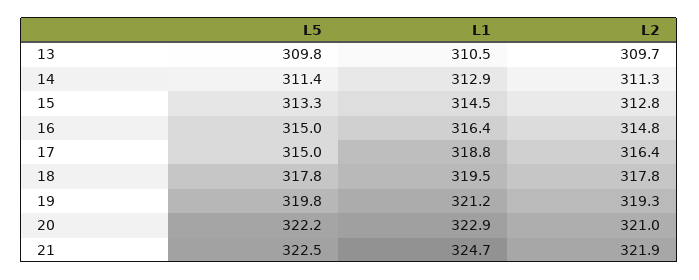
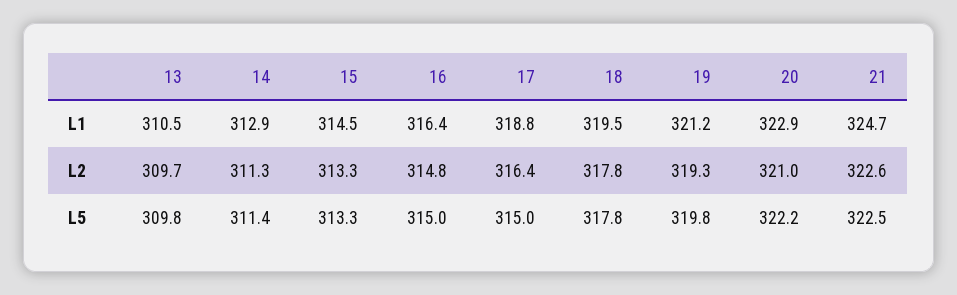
  {
    "L5": {
      "13": 309.8,
      "14": 311.4,
      "15": 313.3,
      "16": 315,
      "17": 315,
      "18": 317.8,
      "19": 319.8,
      "20": 322.2,
      "21": 322.5
    },
    "L1": {
      "13": 310.5,
      "14": 312.9,
      "15": 314.5,
      "16": 316.4,
      "17": 318.8,
      "18": 319.5,
      "19": 321.2,
      "20": 322.9,
      "21": 324.7
    },
    "L2": {
      "13": 309.7,
      "14": 311.3,
-     "15": 312.8,
+     "15": 313.3,
      "16": 314.8,
      "17": 316.4,
      "18": 317.8,
      "19": 319.3,
      "20": 321,
-     "21": 321.9
+     "21": 322.6
    }
  }

